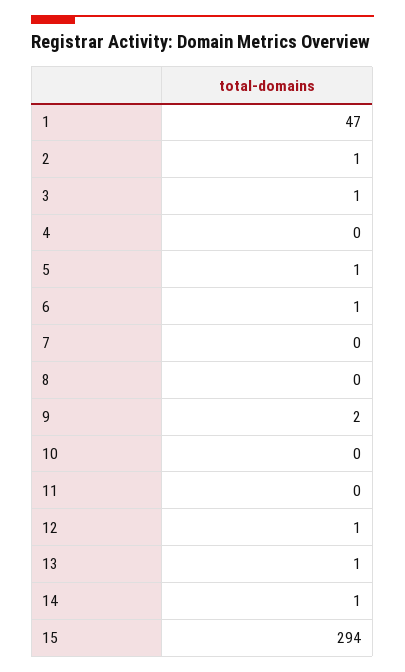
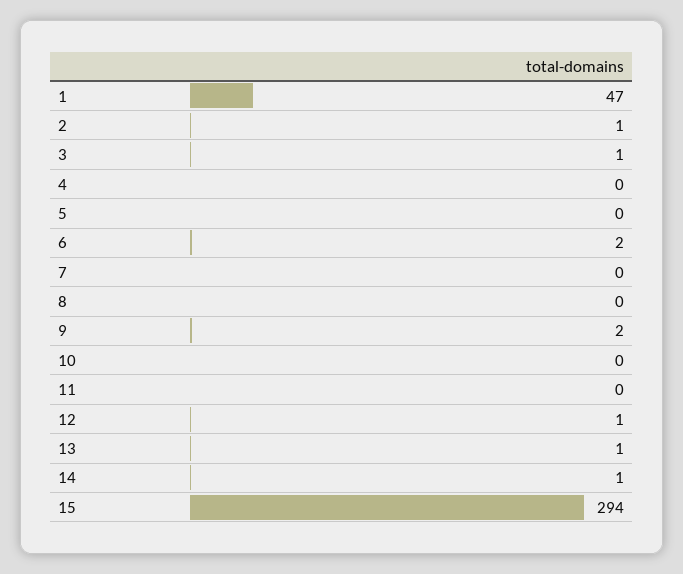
  {
    "1": 47,
    "2": 1,
    "3": 1,
    "4": 0,
-   "5": 1,
+   "5": 0,
-   "6": 1,
+   "6": 2,
    "7": 0,
    "8": 0,
    "9": 2,
    "10": 0,
    "11": 0,
    "12": 1,
    "13": 1,
    "14": 1,
    "15": 294
  }

